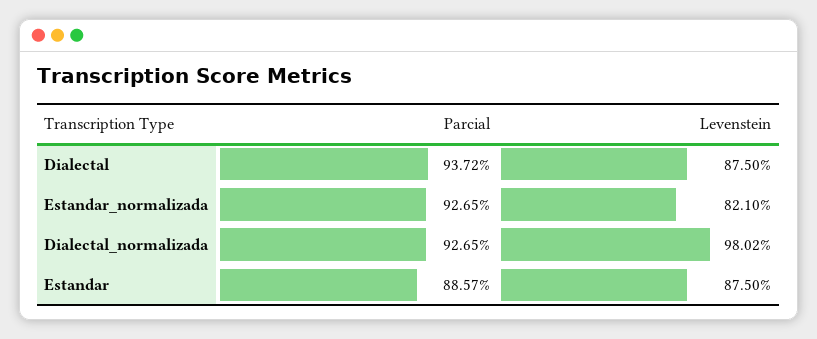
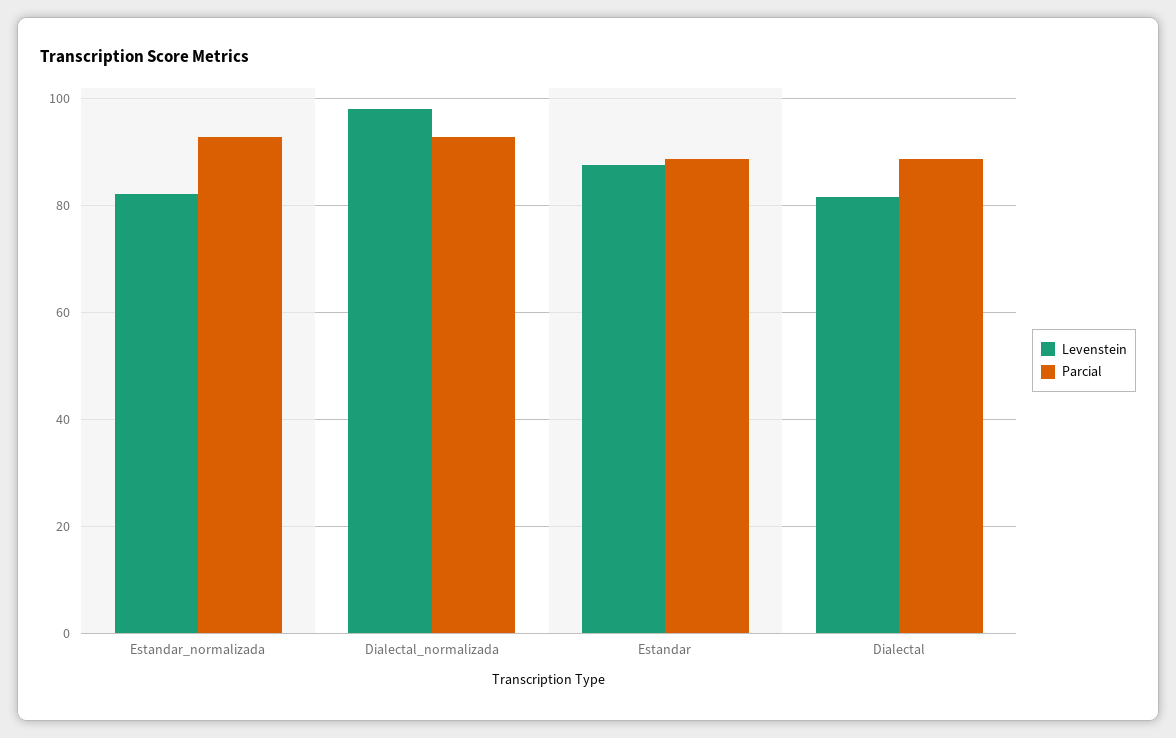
  {
    "Parcial": {
-     "Dialectal": 93.72,
+     "Dialectal": 88,
      "Estandar_normalizada": 92.65,
      "Dialectal_normalizada": 92.65,
      "Estandar": 88.57
    },
    "Levenstein": {
-     "Dialectal": 87.5,
+     "Dialectal": 82,
      "Estandar_normalizada": 82.1,
      "Dialectal_normalizada": 98.02,
      "Estandar": 87.5
    }
  }

